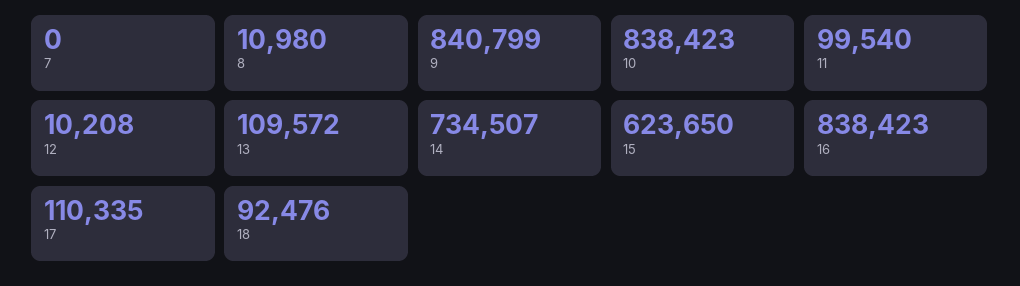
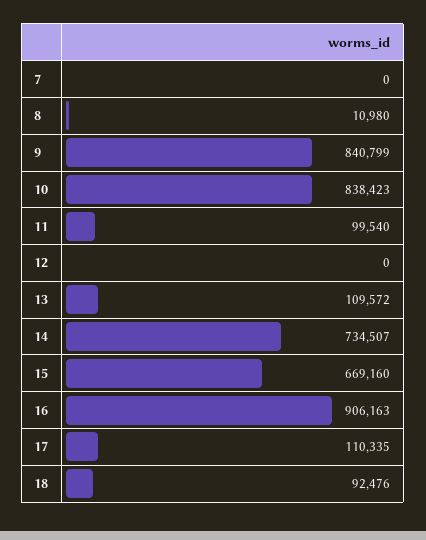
  {
    "7": 0,
    "8": 10980,
    "9": 840799,
    "10": 838423,
    "11": 99540,
-   "12": 10208,
+   "12": 0,
    "13": 109572,
    "14": 734507,
-   "15": 623650,
+   "15": 669160,
-   "16": 838423,
+   "16": 906163,
    "17": 110335,
    "18": 92476
  }

